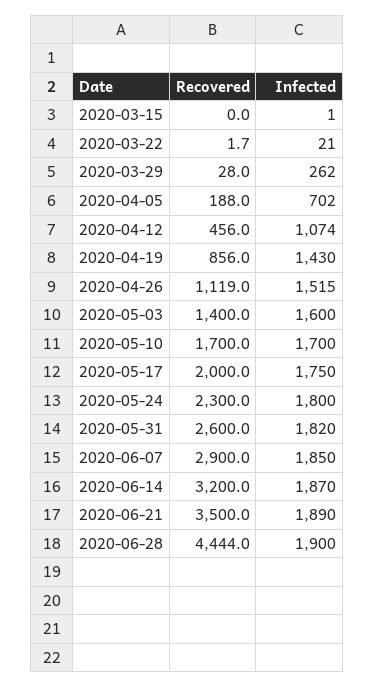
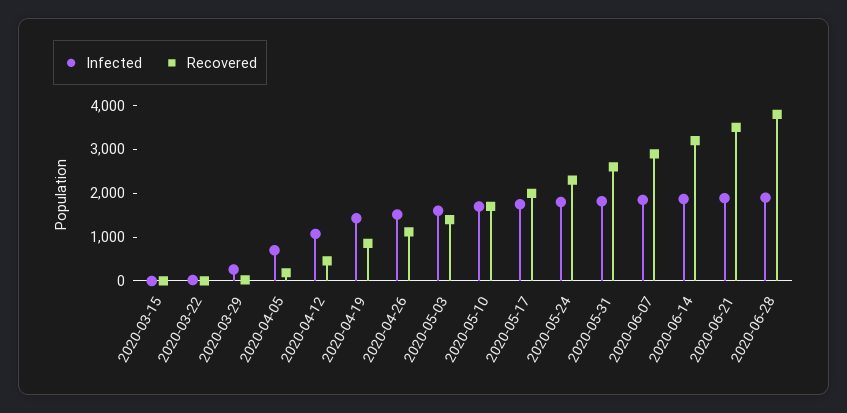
  {
    "Recovered": {
      "2020-03-15": 0,
      "2020-03-22": 1.7,
      "2020-03-29": 28,
      "2020-04-05": 188,
      "2020-04-12": 456,
      "2020-04-19": 856,
      "2020-04-26": 1119,
      "2020-05-03": 1400,
      "2020-05-10": 1700,
      "2020-05-17": 2000,
      "2020-05-24": 2300,
      "2020-05-31": 2600,
      "2020-06-07": 2900,
      "2020-06-14": 3200,
      "2020-06-21": 3500,
-     "2020-06-28": 4444
+     "2020-06-28": 3800
    },
    "Infected": {
      "2020-03-15": 1,
      "2020-03-22": 21,
      "2020-03-29": 262,
      "2020-04-05": 702,
      "2020-04-12": 1074,
      "2020-04-19": 1430,
      "2020-04-26": 1515,
      "2020-05-03": 1600,
      "2020-05-10": 1700,
      "2020-05-17": 1750,
      "2020-05-24": 1800,
      "2020-05-31": 1820,
      "2020-06-07": 1850,
      "2020-06-14": 1870,
      "2020-06-21": 1890,
      "2020-06-28": 1900
    }
  }

